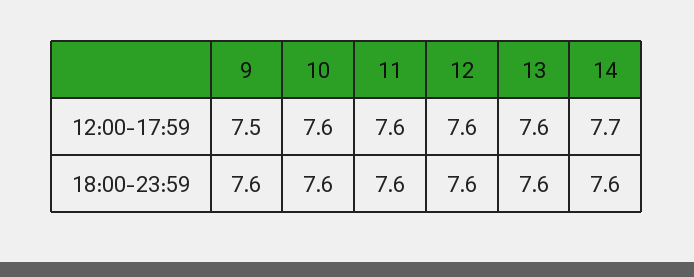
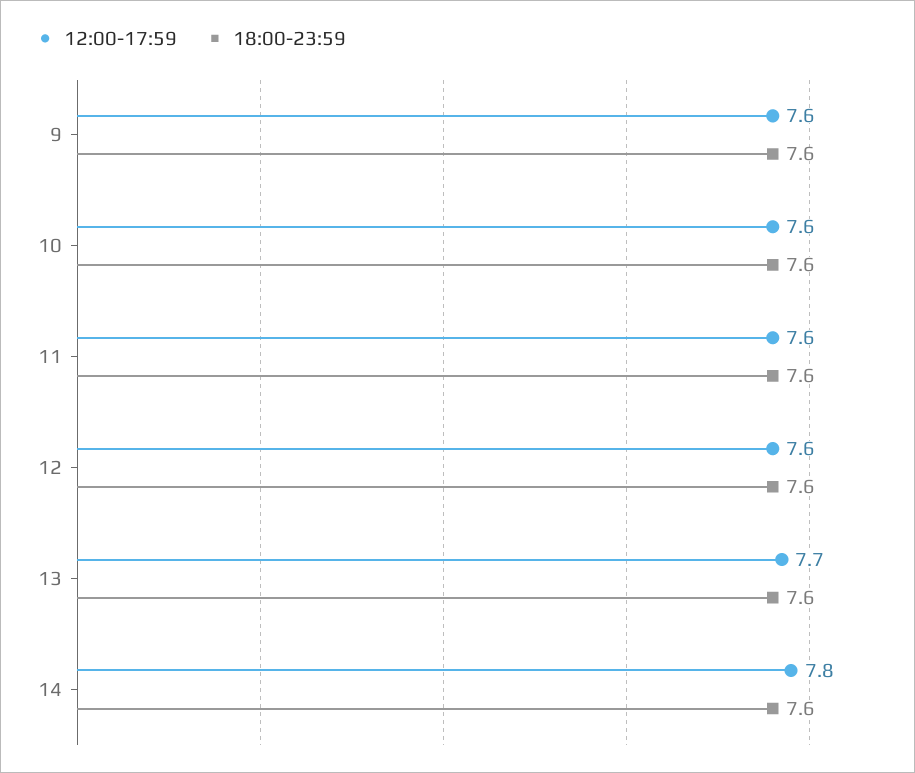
  {
    "12:00-17:59": {
-     "9": 7.5,
+     "9": 7.6,
      "10": 7.6,
      "11": 7.6,
      "12": 7.6,
-     "13": 7.6,
+     "13": 7.7,
-     "14": 7.7
+     "14": 7.8
    },
    "18:00-23:59": {
      "9": 7.6,
      "10": 7.6,
      "11": 7.6,
      "12": 7.6,
      "13": 7.6,
      "14": 7.6
    }
  }

